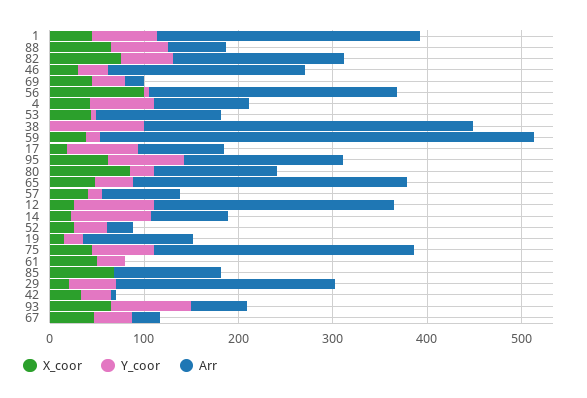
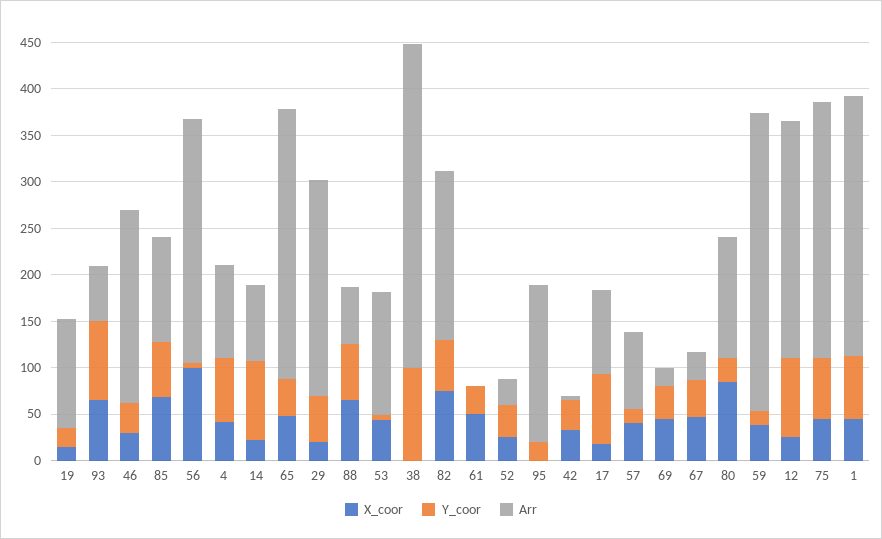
  {
    "X_coor": {
      "1": 50,
      "88": 70,
      "82": 80,
      "46": 30,
      "69": 50,
      "56": 100,
      "4": 40,
      "53": 40,
      "38": 0,
      "59": 40,
      "17": 20,
-     "95": 60,
+     "95": 0,
      "80": 90,
      "65": 50,
      "57": 40,
      "12": 30,
      "14": 20,
      "52": 30,
      "19": 20,
      "75": 50,
      "61": 50,
      "85": 70,
      "29": 20,
      "42": 30,
      "93": 70,
      "67": 50
    },
    "Y_coor": {
      "1": 70,
      "88": 60,
      "82": 60,
      "46": 30,
      "69": 40,
      "56": 10,
      "4": 70,
      "53": 10,
      "38": 100,
      "59": 20,
      "17": 80,
-     "95": 80,
+     "95": 20,
      "80": 30,
      "65": 40,
      "57": 20,
      "12": 90,
      "14": 90,
      "52": 40,
      "19": 20,
      "75": 70,
      "61": 30,
-     "85": 0,
+     "85": 60,
      "29": 50,
      "42": 30,
      "93": 90,
      "67": 40
    },
    "Arr": {
      "1": 280,
      "88": 60,
      "82": 180,
      "46": 210,
      "69": 20,
      "56": 260,
      "4": 100,
      "53": 130,
      "38": 350,
-     "59": 460,
+     "59": 320,
      "17": 90,
      "95": 170,
      "80": 130,
      "65": 290,
      "57": 80,
      "12": 260,
      "14": 80,
      "52": 30,
      "19": 120,
      "75": 280,
      "61": 0,
      "85": 110,
      "29": 230,
      "42": 10,
      "93": 60,
      "67": 30
    }
  }

